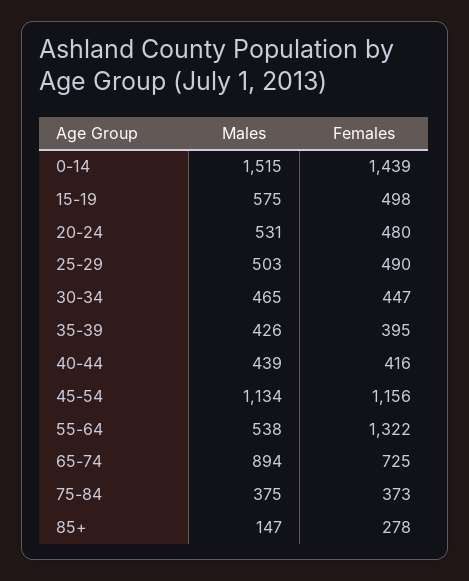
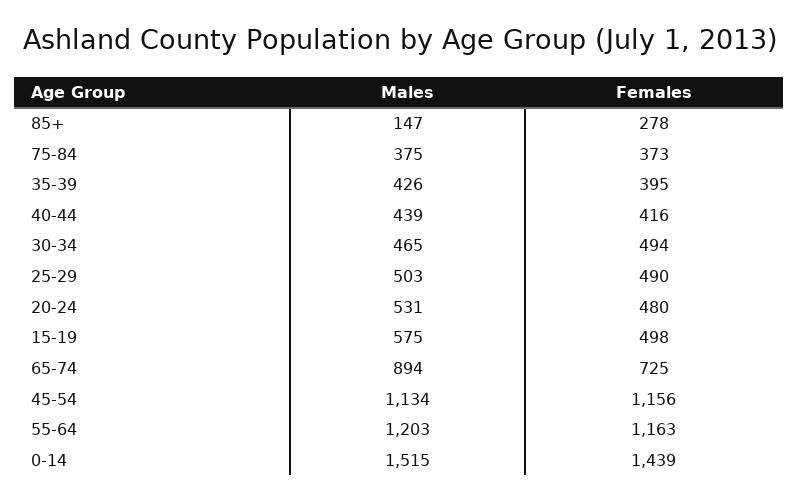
  {
    "Males": {
      "0-14": 1515,
      "15-19": 575,
      "20-24": 531,
      "25-29": 503,
      "30-34": 465,
      "35-39": 426,
      "40-44": 439,
      "45-54": 1134,
-     "55-64": 538,
+     "55-64": 1203,
      "65-74": 894,
      "75-84": 375,
      "85+": 147
    },
    "Females": {
      "0-14": 1439,
      "15-19": 498,
      "20-24": 480,
      "25-29": 490,
-     "30-34": 447,
+     "30-34": 494,
      "35-39": 395,
      "40-44": 416,
      "45-54": 1156,
-     "55-64": 1322,
+     "55-64": 1163,
      "65-74": 725,
      "75-84": 373,
      "85+": 278
    }
  }

